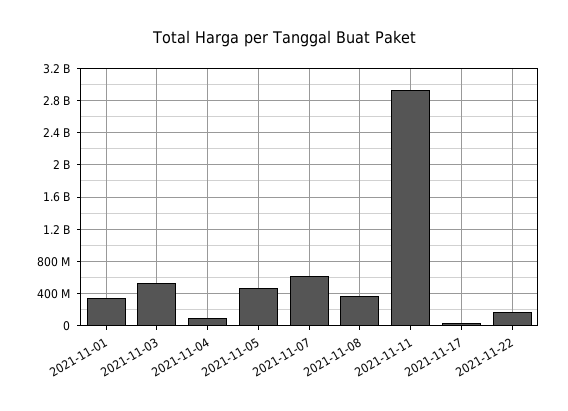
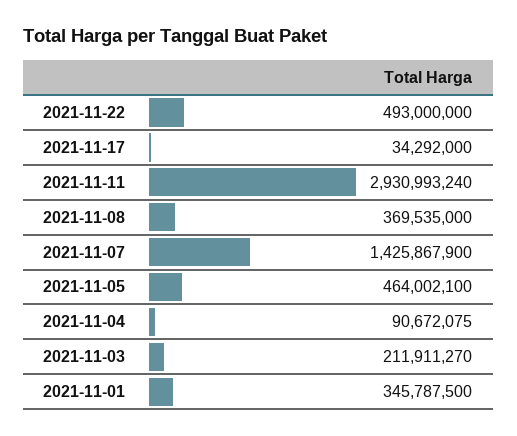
  {
    "2021-11-01": 345787500,
-   "2021-11-03": 500000000,
+   "2021-11-03": 211911270,
    "2021-11-04": 90672075,
    "2021-11-05": 464002100,
-   "2021-11-07": 600000000,
+   "2021-11-07": 1425867900,
    "2021-11-08": 369535000,
    "2021-11-11": 2930993240,
    "2021-11-17": 34292000,
-   "2021-11-22": 200000000
+   "2021-11-22": 493000000
  }

